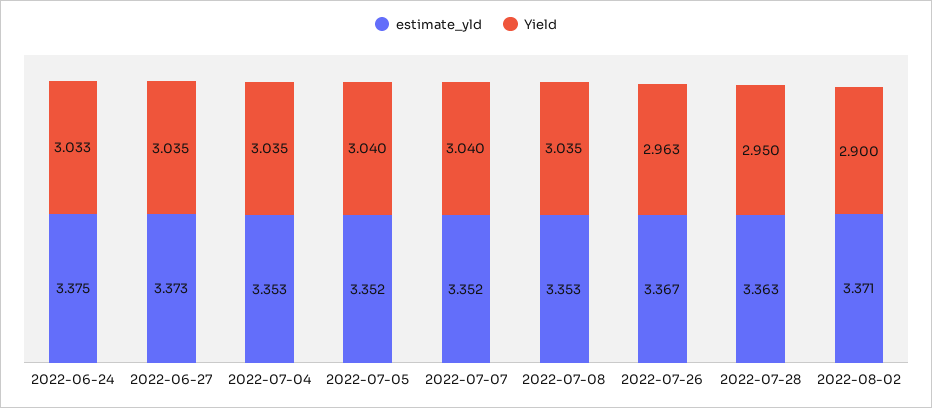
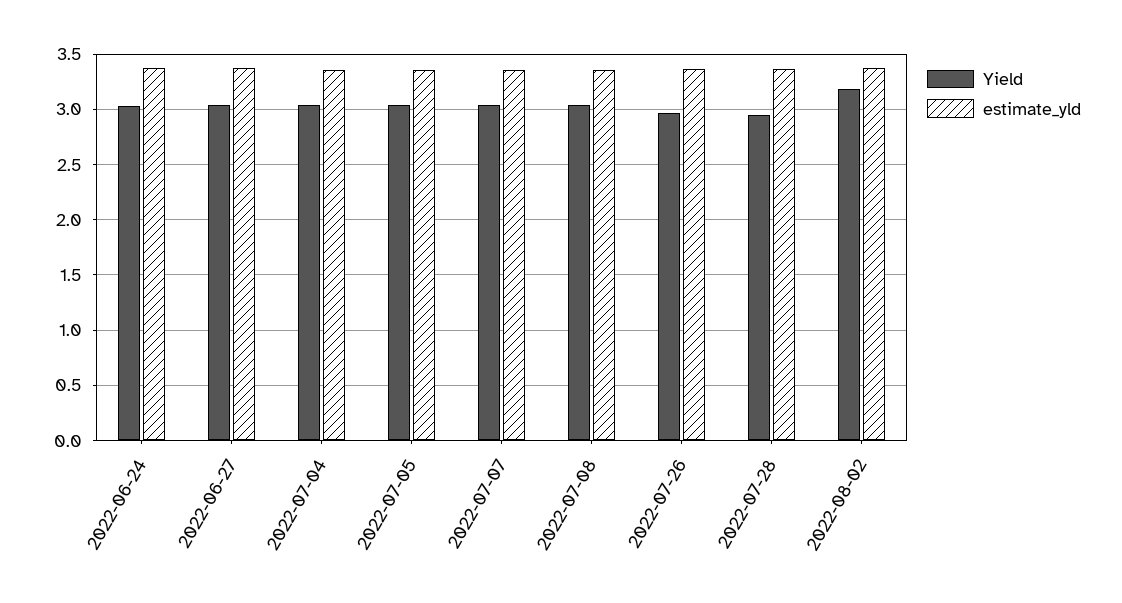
  {
    "estimate_yld": {
      "2022-06-24": 3.375,
      "2022-06-27": 3.373,
      "2022-07-04": 3.353,
      "2022-07-05": 3.352,
      "2022-07-07": 3.352,
      "2022-07-08": 3.353,
      "2022-07-26": 3.367,
      "2022-07-28": 3.363,
      "2022-08-02": 3.371
    },
    "Yield": {
      "2022-06-24": 3.033,
      "2022-06-27": 3.035,
      "2022-07-04": 3.035,
      "2022-07-05": 3.04,
      "2022-07-07": 3.04,
      "2022-07-08": 3.035,
      "2022-07-26": 2.963,
      "2022-07-28": 2.95,
-     "2022-08-02": 2.9
+     "2022-08-02": 3.2
    }
  }

